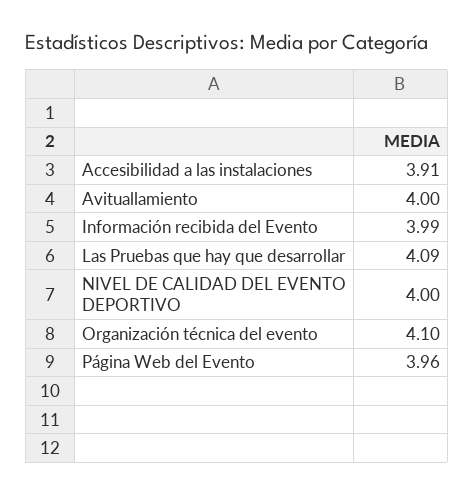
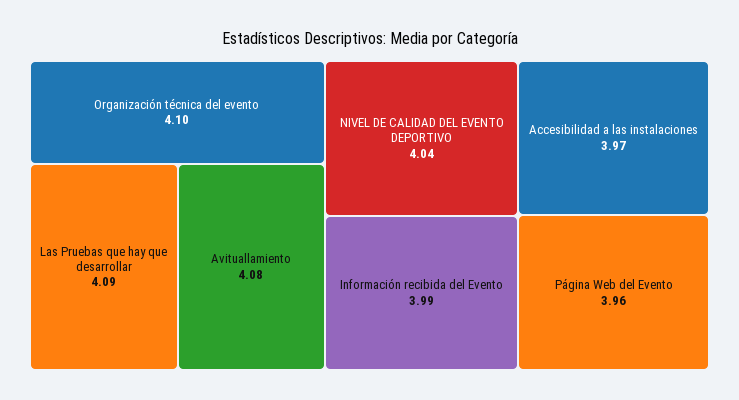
  {
-   "Accesibilidad a las instalaciones": 3.91,
+   "Accesibilidad a las instalaciones": 3.97,
-   "Avituallamiento": 4,
+   "Avituallamiento": 4.08,
    "Información recibida del Evento": 3.99,
    "Las Pruebas que hay que desarrollar": 4.09,
-   "NIVEL DE CALIDAD DEL EVENTO DEPORTIVO": 4,
+   "NIVEL DE CALIDAD DEL EVENTO DEPORTIVO": 4.04,
    "Organización técnica del evento": 4.1,
    "Página Web del Evento": 3.96
  }

